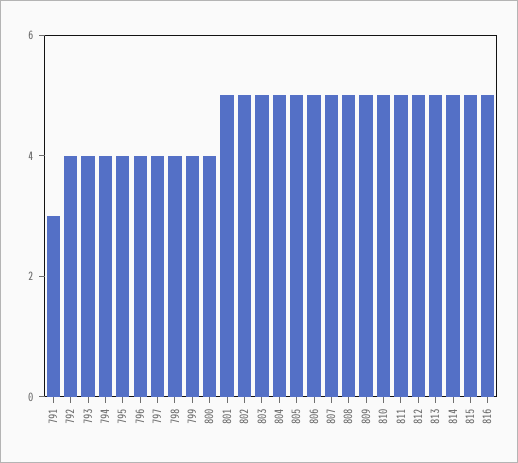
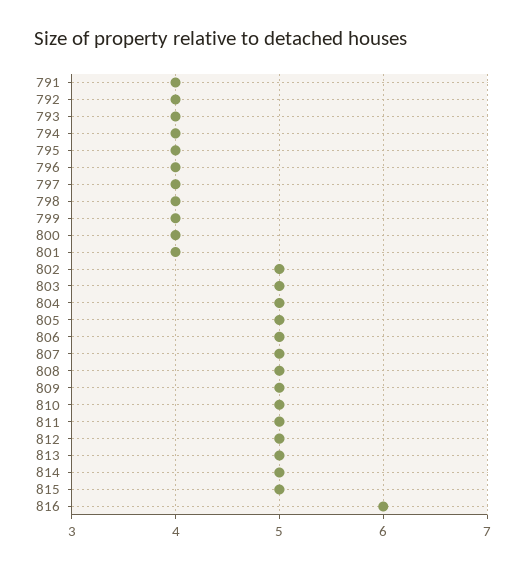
  {
-   "791": 3,
+   "791": 4,
    "792": 4,
    "793": 4,
    "794": 4,
    "795": 4,
    "796": 4,
    "797": 4,
    "798": 4,
    "799": 4,
    "800": 4,
-   "801": 5,
+   "801": 4,
    "802": 5,
    "803": 5,
    "804": 5,
    "805": 5,
    "806": 5,
    "807": 5,
    "808": 5,
    "809": 5,
    "810": 5,
    "811": 5,
    "812": 5,
    "813": 5,
    "814": 5,
    "815": 5,
-   "816": 5
+   "816": 6
  }

